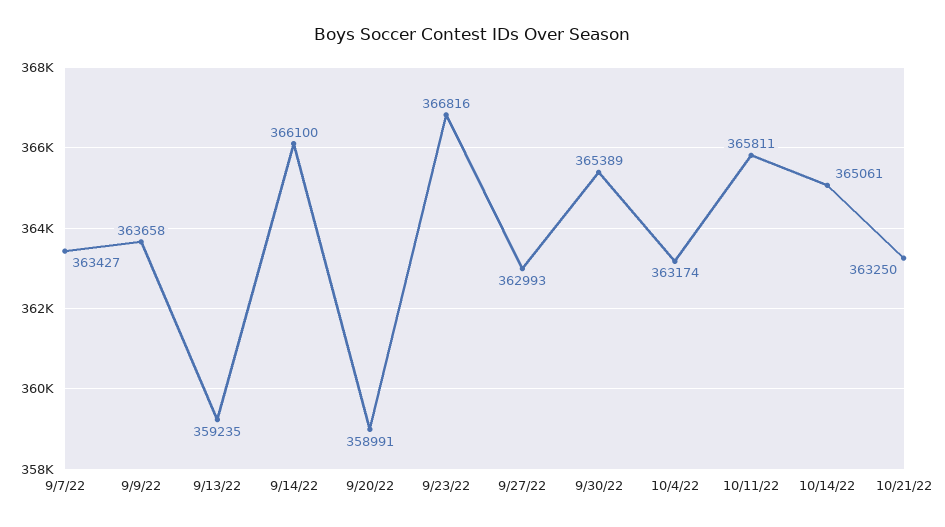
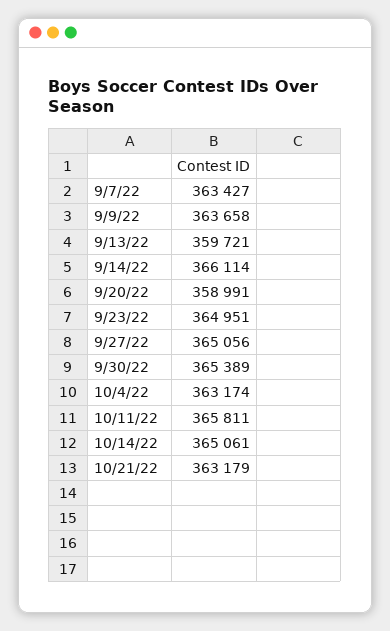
  {
    "9/7/22": 363427,
    "9/9/22": 363658,
-   "9/13/22": 359235,
+   "9/13/22": 359721,
-   "9/14/22": 366100,
+   "9/14/22": 366114,
    "9/20/22": 358991,
-   "9/23/22": 366816,
+   "9/23/22": 364951,
-   "9/27/22": 362993,
+   "9/27/22": 365056,
    "9/30/22": 365389,
    "10/4/22": 363174,
    "10/11/22": 365811,
    "10/14/22": 365061,
-   "10/21/22": 363250
+   "10/21/22": 363179
  }

